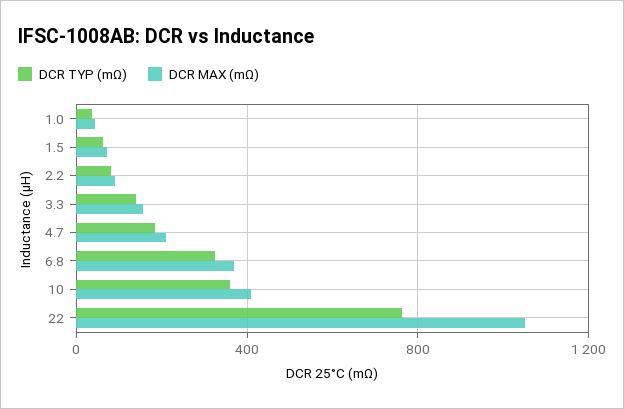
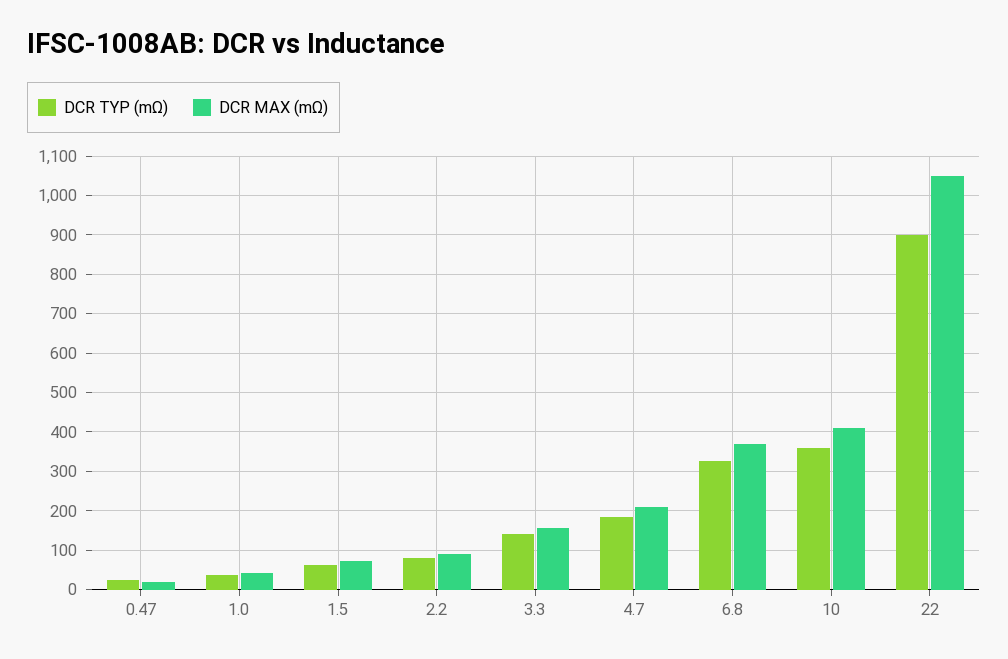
  {
    "DCR TYP (mΩ)": {
      "1.0": 40,
      "1.5": 60,
      "2.2": 80,
      "3.3": 140,
      "4.7": 180,
      "6.8": 320,
      "10": 360,
-     "22": 750
+     "22": 900,
+     "0.47": 20
    },
    "DCR MAX (mΩ)": {
      "1.0": 40,
      "1.5": 80,
      "2.2": 100,
      "3.3": 160,
      "4.7": 220,
      "6.8": 380,
      "10": 400,
-     "22": 1060
+     "22": 1060,
+     "0.47": 20
    }
  }

